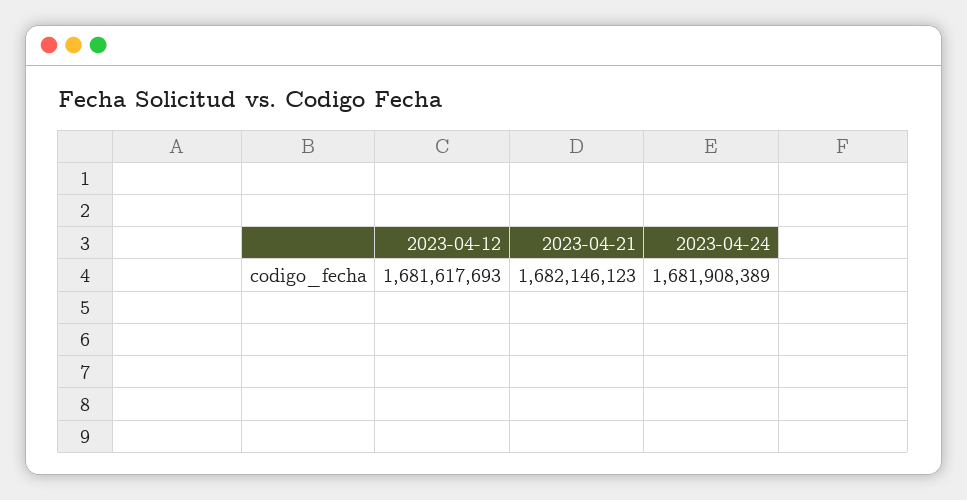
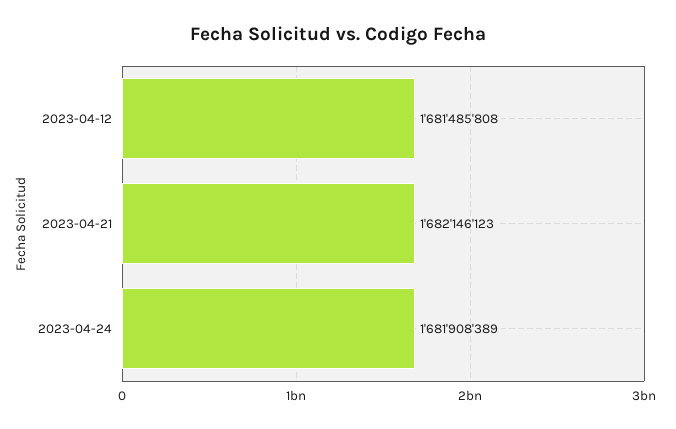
  {
-   "2023-04-12": 1681617693,
+   "2023-04-12": 1681485808,
    "2023-04-21": 1682146123,
    "2023-04-24": 1681908389
  }

